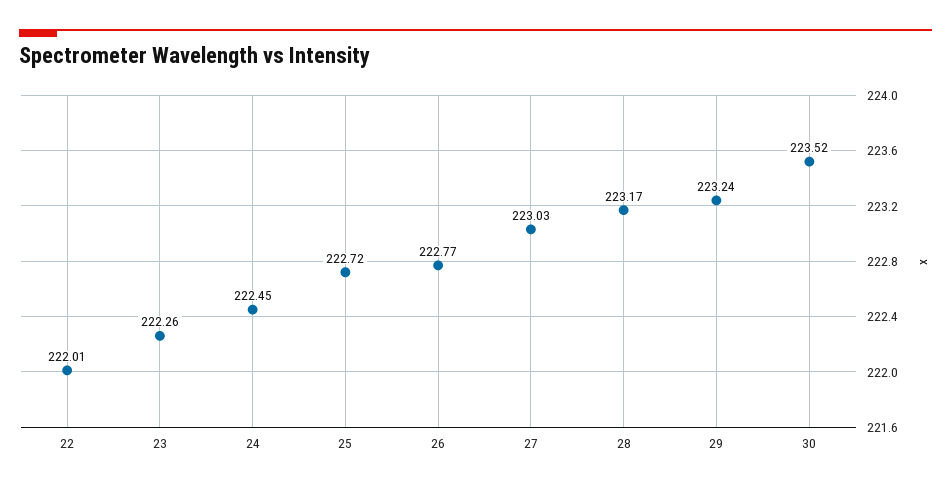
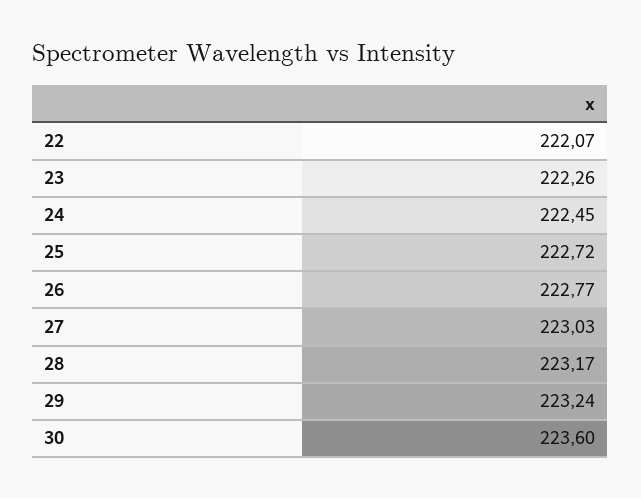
  {
-   "22": 222.01,
+   "22": 222.07,
    "23": 222.26,
    "24": 222.45,
    "25": 222.72,
    "26": 222.77,
    "27": 223.03,
    "28": 223.17,
    "29": 223.24,
-   "30": 223.52
+   "30": 223.6
  }

